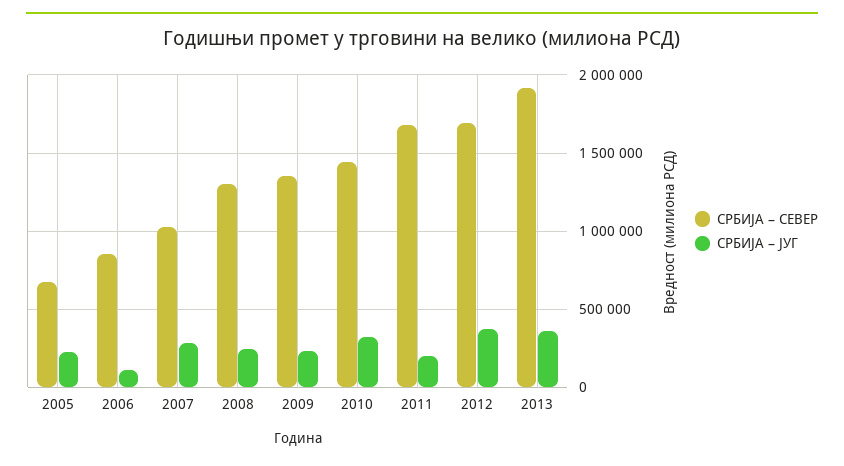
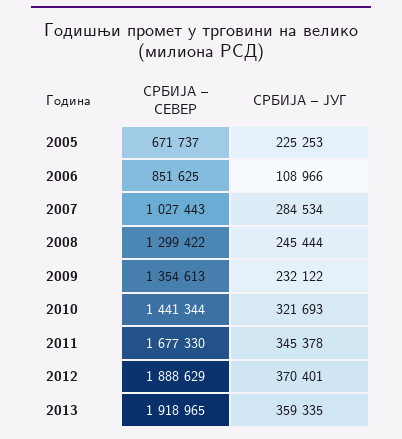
  {
    "СРБИЈА – СЕВЕР": {
      "2005": 671737,
      "2006": 851625,
      "2007": 1027443,
      "2008": 1299422,
      "2009": 1354613,
      "2010": 1441344,
      "2011": 1677330,
-     "2012": 1700000,
+     "2012": 1888629,
      "2013": 1918965
    },
    "СРБИЈА – ЈУГ": {
      "2005": 225253,
      "2006": 108966,
      "2007": 284534,
      "2008": 245444,
      "2009": 232122,
      "2010": 321693,
-     "2011": 200000,
+     "2011": 345378,
      "2012": 370401,
      "2013": 359335
    }
  }

